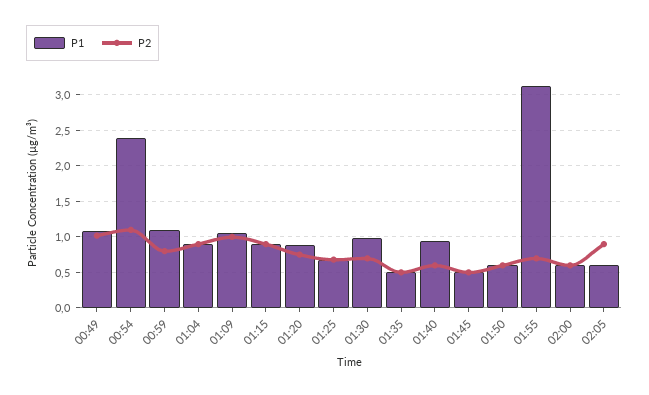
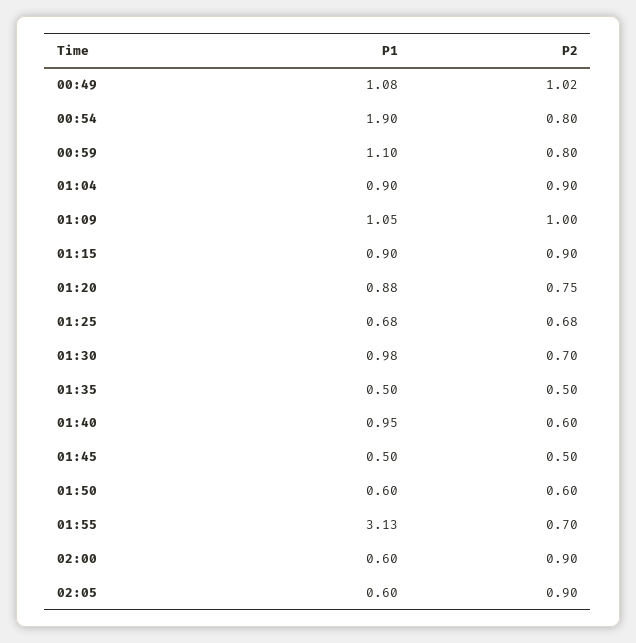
  {
    "P1": {
      "00:49": 1.08,
-     "00:54": 2.4,
+     "00:54": 1.9,
      "00:59": 1.1,
      "01:04": 0.9,
      "01:09": 1.05,
      "01:15": 0.9,
      "01:20": 0.88,
      "01:25": 0.68,
      "01:30": 0.98,
      "01:35": 0.5,
      "01:40": 0.95,
      "01:45": 0.5,
      "01:50": 0.6,
      "01:55": 3.13,
      "02:00": 0.6,
      "02:05": 0.6
    },
    "P2": {
      "00:49": 1.02,
-     "00:54": 1.1,
+     "00:54": 0.8,
      "00:59": 0.8,
      "01:04": 0.9,
      "01:09": 1,
      "01:15": 0.9,
      "01:20": 0.75,
      "01:25": 0.68,
      "01:30": 0.7,
      "01:35": 0.5,
      "01:40": 0.6,
      "01:45": 0.5,
      "01:50": 0.6,
      "01:55": 0.7,
-     "02:00": 0.6,
+     "02:00": 0.9,
      "02:05": 0.9
    }
  }

